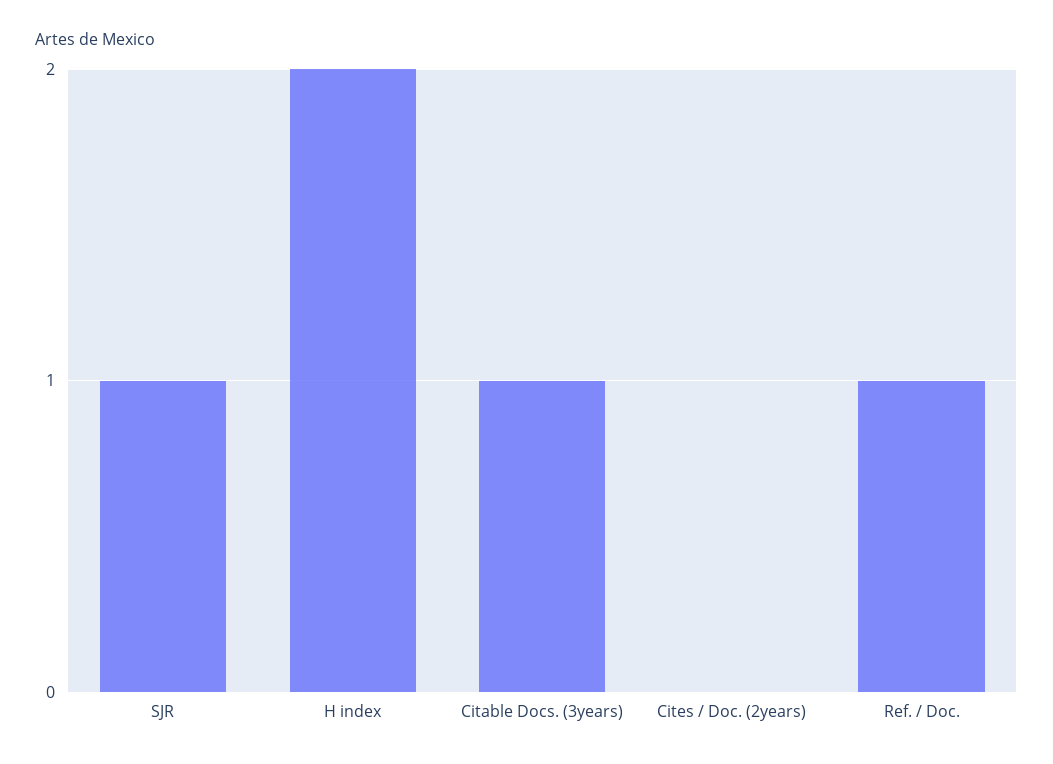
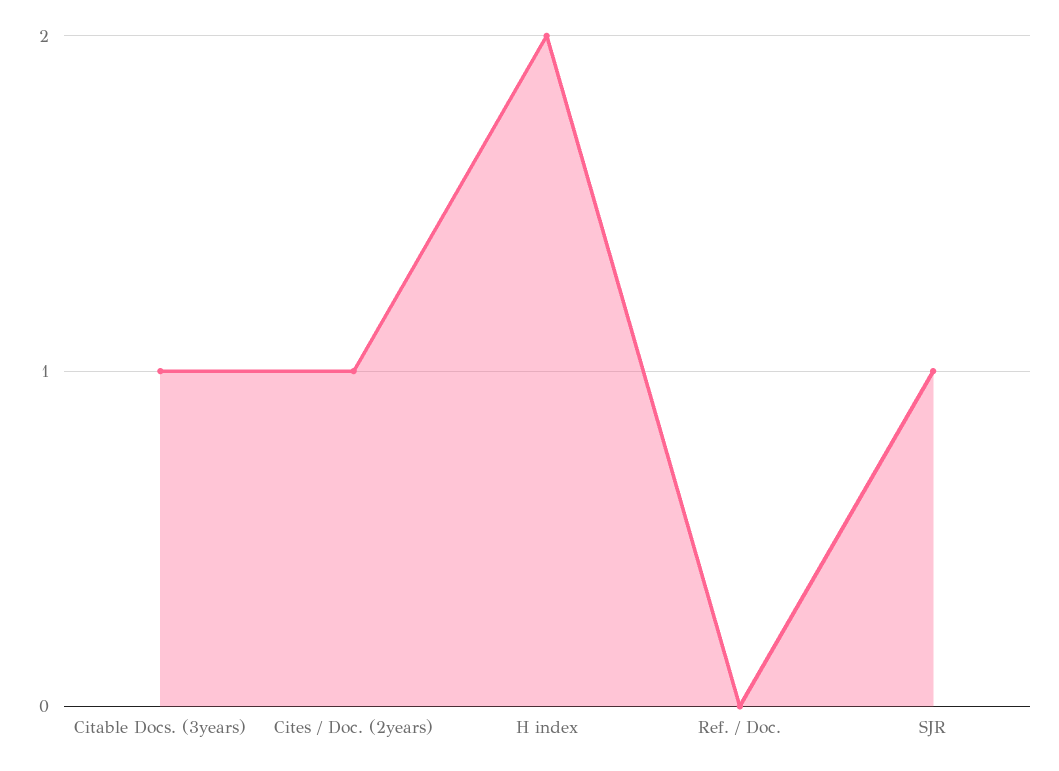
  {
    "SJR": 1,
    "H index": 2,
    "Citable Docs. (3years)": 1,
-   "Cites / Doc. (2years)": 0,
+   "Cites / Doc. (2years)": 1,
-   "Ref. / Doc.": 1
+   "Ref. / Doc.": 0
  }

